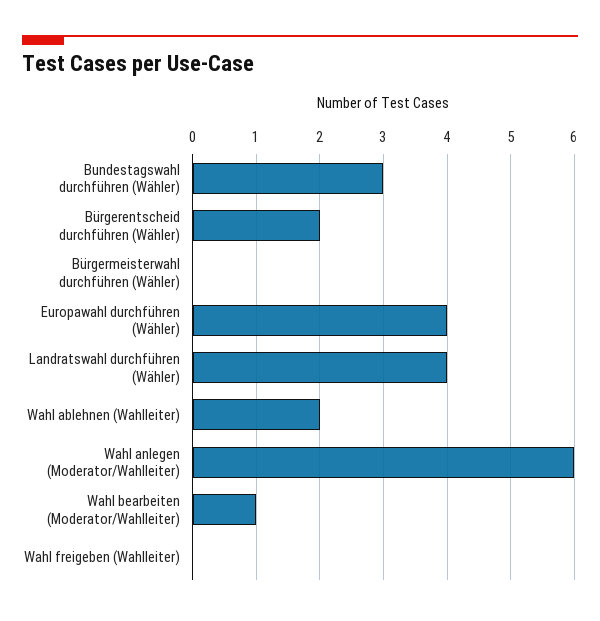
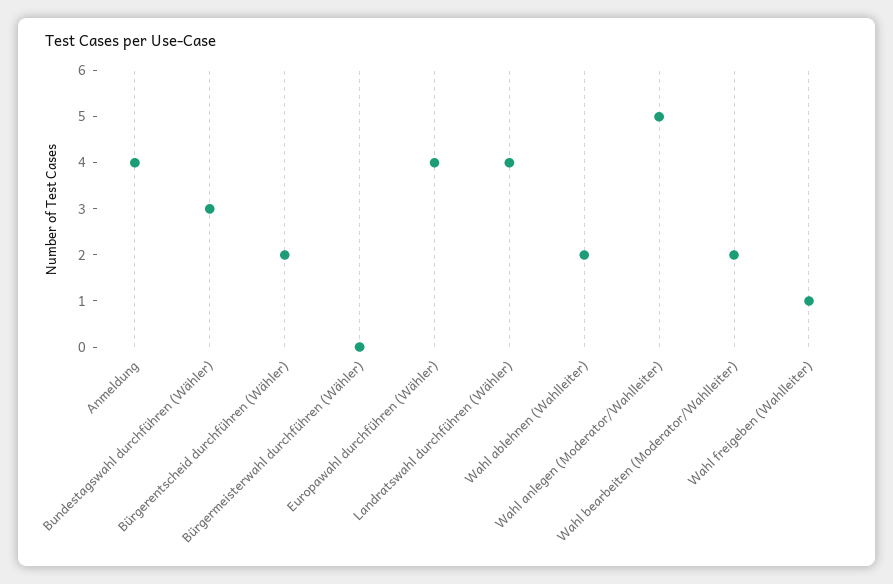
  {
    "Bundestagswahl durchführen (Wähler)": 3,
    "Bürgerentscheid durchführen (Wähler)": 2,
    "Bürgermeisterwahl durchführen (Wähler)": 0,
    "Europawahl durchführen (Wähler)": 4,
    "Landratswahl durchführen (Wähler)": 4,
    "Wahl ablehnen (Wahlleiter)": 2,
-   "Wahl anlegen (Moderator/Wahlleiter)": 6,
+   "Wahl anlegen (Moderator/Wahlleiter)": 5,
-   "Wahl bearbeiten (Moderator/Wahlleiter)": 1,
+   "Wahl bearbeiten (Moderator/Wahlleiter)": 2,
-   "Wahl freigeben (Wahlleiter)": 0
+   "Wahl freigeben (Wahlleiter)": 1,
+   "Anmeldung": 4
  }

